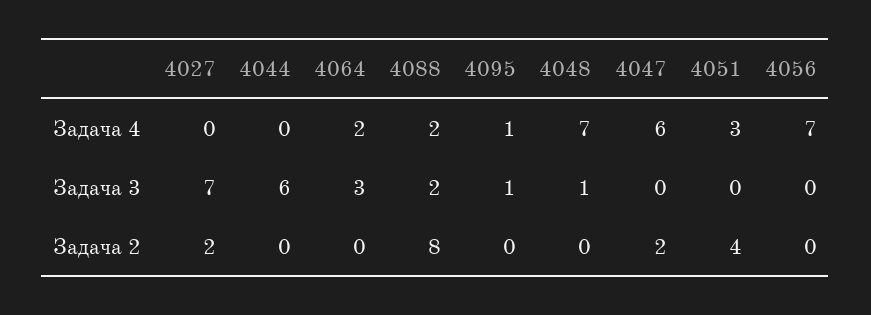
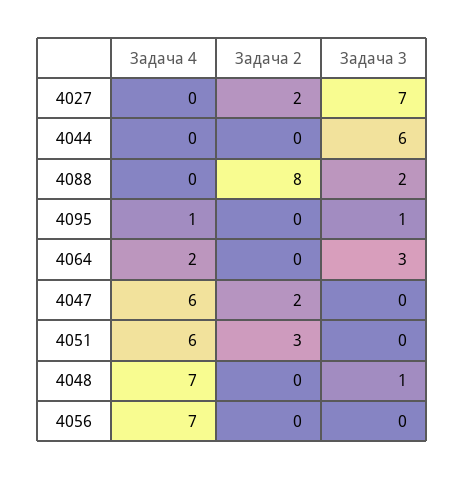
  {
    "4027": {
      "Задача 4": 0,
      "Задача 3": 7,
      "Задача 2": 2
    },
    "4044": {
      "Задача 4": 0,
      "Задача 3": 6,
      "Задача 2": 0
    },
    "4064": {
      "Задача 4": 2,
      "Задача 3": 3,
      "Задача 2": 0
    },
    "4088": {
-     "Задача 4": 2,
+     "Задача 4": 0,
      "Задача 3": 2,
      "Задача 2": 8
    },
    "4095": {
      "Задача 4": 1,
      "Задача 3": 1,
      "Задача 2": 0
    },
    "4048": {
      "Задача 4": 7,
      "Задача 3": 1,
      "Задача 2": 0
    },
    "4047": {
      "Задача 4": 6,
      "Задача 3": 0,
      "Задача 2": 2
    },
    "4051": {
-     "Задача 4": 3,
+     "Задача 4": 6,
      "Задача 3": 0,
-     "Задача 2": 4
+     "Задача 2": 3
    },
    "4056": {
      "Задача 4": 7,
      "Задача 3": 0,
      "Задача 2": 0
    }
  }

